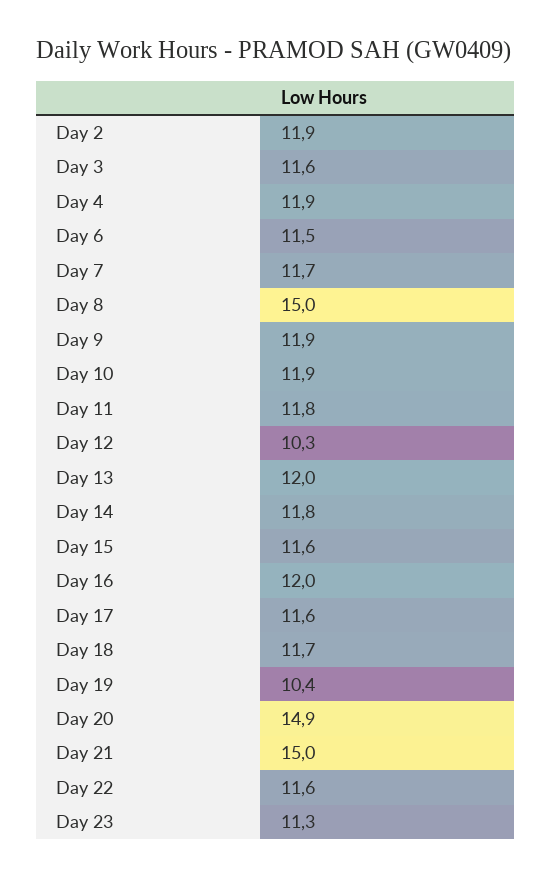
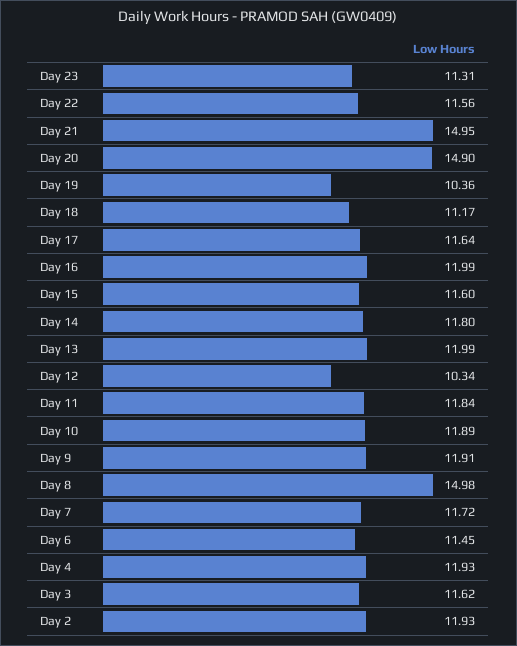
  {
    "Day 2": 11.93,
    "Day 3": 11.62,
    "Day 4": 11.93,
    "Day 6": 11.45,
    "Day 7": 11.72,
    "Day 8": 14.98,
    "Day 9": 11.91,
    "Day 10": 11.89,
    "Day 11": 11.84,
    "Day 12": 10.34,
    "Day 13": 11.99,
    "Day 14": 11.8,
    "Day 15": 11.6,
    "Day 16": 11.99,
    "Day 17": 11.64,
-   "Day 18": 11.7,
+   "Day 18": 11.17,
    "Day 19": 10.36,
    "Day 20": 14.9,
    "Day 21": 14.95,
    "Day 22": 11.56,
    "Day 23": 11.31
  }

